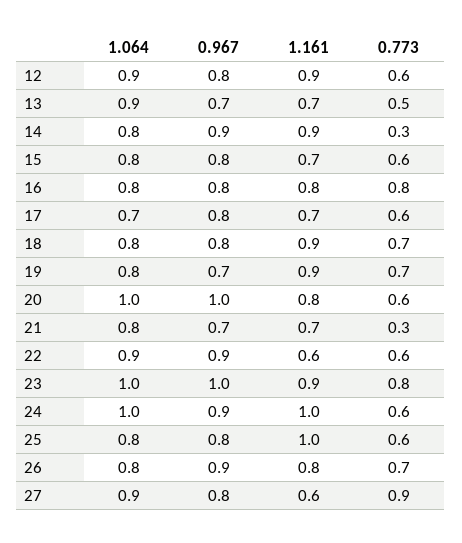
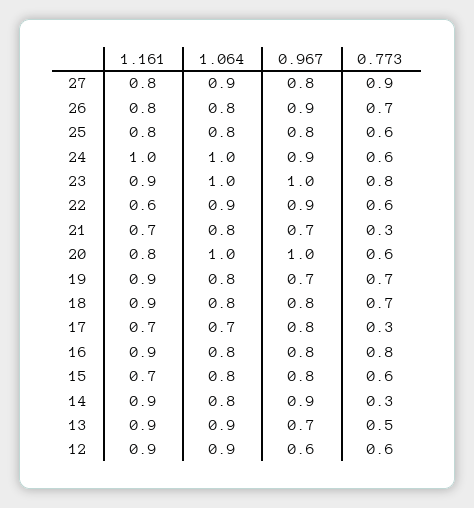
  {
    "1.064": {
      "12": 0.9,
      "13": 0.9,
      "14": 0.8,
      "15": 0.8,
      "16": 0.8,
      "17": 0.7,
      "18": 0.8,
      "19": 0.8,
      "20": 1,
      "21": 0.8,
      "22": 0.9,
      "23": 1,
      "24": 1,
      "25": 0.8,
      "26": 0.8,
      "27": 0.9
    },
    "0.967": {
-     "12": 0.8,
+     "12": 0.6,
      "13": 0.7,
      "14": 0.9,
      "15": 0.8,
      "16": 0.8,
      "17": 0.8,
      "18": 0.8,
      "19": 0.7,
      "20": 1,
      "21": 0.7,
      "22": 0.9,
      "23": 1,
      "24": 0.9,
      "25": 0.8,
      "26": 0.9,
      "27": 0.8
    },
    "1.161": {
      "12": 0.9,
-     "13": 0.7,
+     "13": 0.9,
      "14": 0.9,
      "15": 0.7,
-     "16": 0.8,
+     "16": 0.9,
      "17": 0.7,
      "18": 0.9,
      "19": 0.9,
      "20": 0.8,
      "21": 0.7,
      "22": 0.6,
      "23": 0.9,
      "24": 1,
-     "25": 1,
+     "25": 0.8,
      "26": 0.8,
-     "27": 0.6
+     "27": 0.8
    },
    "0.773": {
      "12": 0.6,
      "13": 0.5,
      "14": 0.3,
      "15": 0.6,
      "16": 0.8,
-     "17": 0.6,
+     "17": 0.3,
      "18": 0.7,
      "19": 0.7,
      "20": 0.6,
      "21": 0.3,
      "22": 0.6,
      "23": 0.8,
      "24": 0.6,
      "25": 0.6,
      "26": 0.7,
      "27": 0.9
    }
  }

